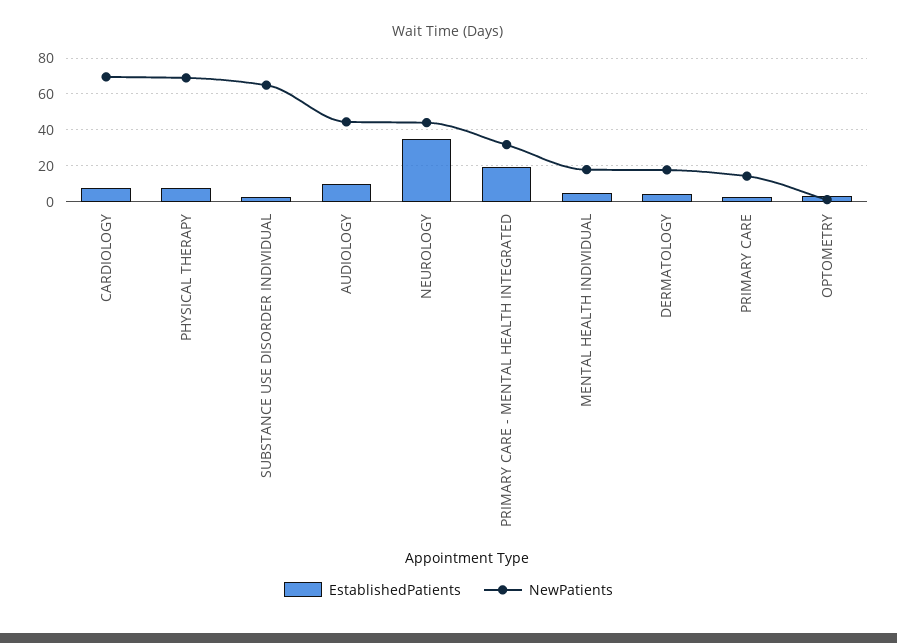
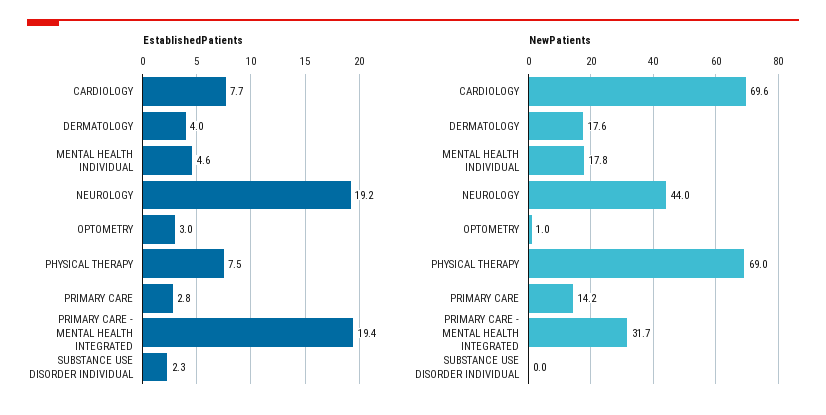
  {
    "EstablishedPatients": {
      "CARDIOLOGY": 7.7,
      "PHYSICAL THERAPY": 7.5,
      "SUBSTANCE USE DISORDER INDIVIDUAL": 2.3,
-     "AUDIOLOGY": 10,
-     "NEUROLOGY": 35,
+     "NEUROLOGY": 19.2,
      "PRIMARY CARE - MENTAL HEALTH INTEGRATED": 19.4,
      "MENTAL HEALTH INDIVIDUAL": 4.6,
      "DERMATOLOGY": 4,
      "PRIMARY CARE": 2.8,
      "OPTOMETRY": 3
    },
    "NewPatients": {
      "CARDIOLOGY": 69.6,
      "PHYSICAL THERAPY": 69,
-     "SUBSTANCE USE DISORDER INDIVIDUAL": 65,
+     "SUBSTANCE USE DISORDER INDIVIDUAL": 0,
-     "AUDIOLOGY": 45,
      "NEUROLOGY": 44,
      "PRIMARY CARE - MENTAL HEALTH INTEGRATED": 31.7,
      "MENTAL HEALTH INDIVIDUAL": 17.8,
      "DERMATOLOGY": 17.6,
      "PRIMARY CARE": 14.2,
      "OPTOMETRY": 1
    }
  }

